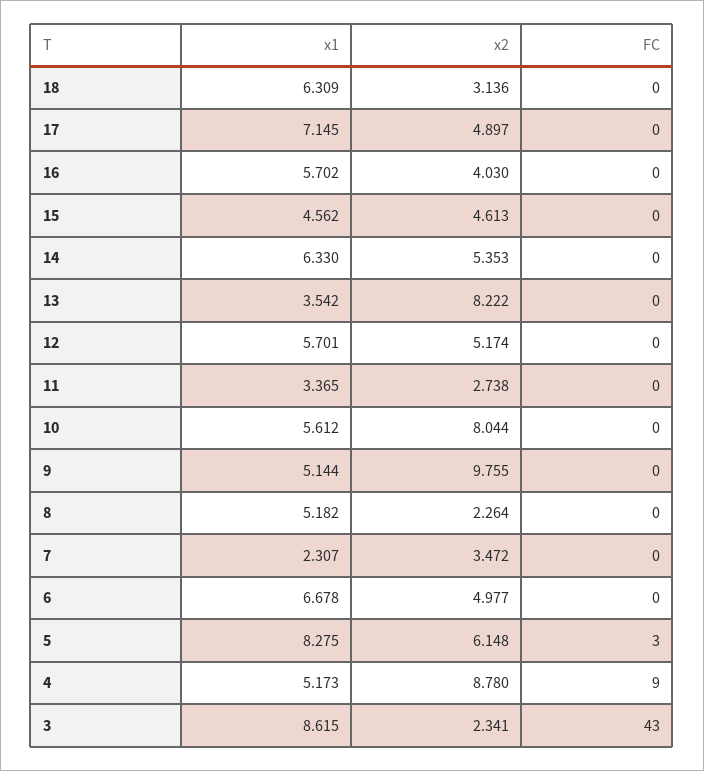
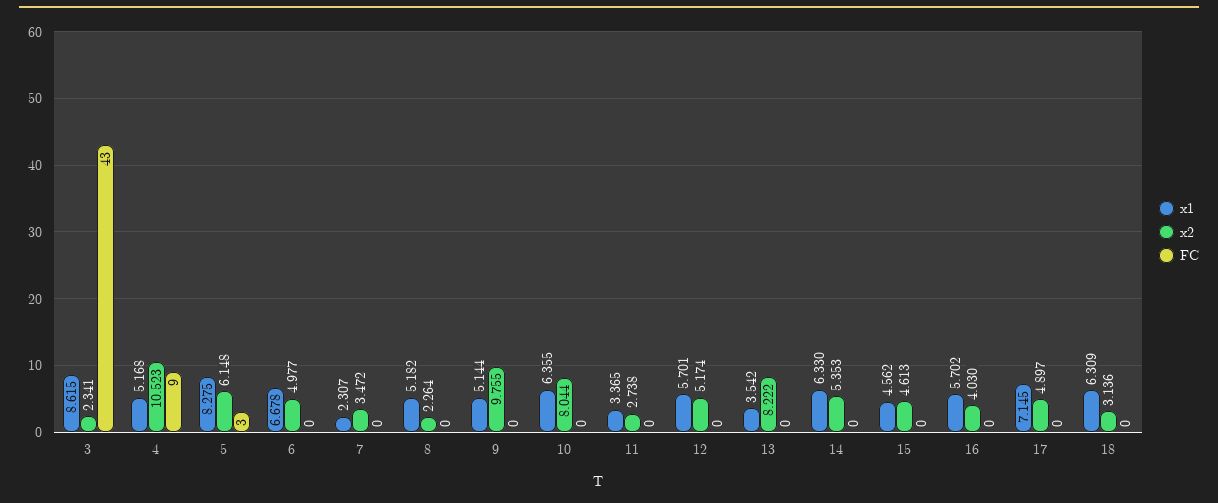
  {
    "x1": {
      "18": 6.309,
      "17": 7.145,
      "16": 5.702,
      "15": 4.562,
      "14": 6.33,
      "13": 3.542,
      "12": 5.701,
      "11": 3.365,
-     "10": 5.612,
+     "10": 6.355,
      "9": 5.144,
      "8": 5.182,
      "7": 2.307,
      "6": 6.678,
      "5": 8.275,
-     "4": 5.173,
+     "4": 5.168,
      "3": 8.615
    },
    "x2": {
      "18": 3.136,
      "17": 4.897,
      "16": 4.03,
      "15": 4.613,
      "14": 5.353,
      "13": 8.222,
      "12": 5.174,
      "11": 2.738,
      "10": 8.044,
      "9": 9.755,
      "8": 2.264,
      "7": 3.472,
      "6": 4.977,
      "5": 6.148,
-     "4": 8.78,
+     "4": 10.523,
      "3": 2.341
    },
    "FC": {
      "18": 0,
      "17": 0,
      "16": 0,
      "15": 0,
      "14": 0,
      "13": 0,
      "12": 0,
      "11": 0,
      "10": 0,
      "9": 0,
      "8": 0,
      "7": 0,
      "6": 0,
      "5": 3,
      "4": 9,
      "3": 43
    }
  }

